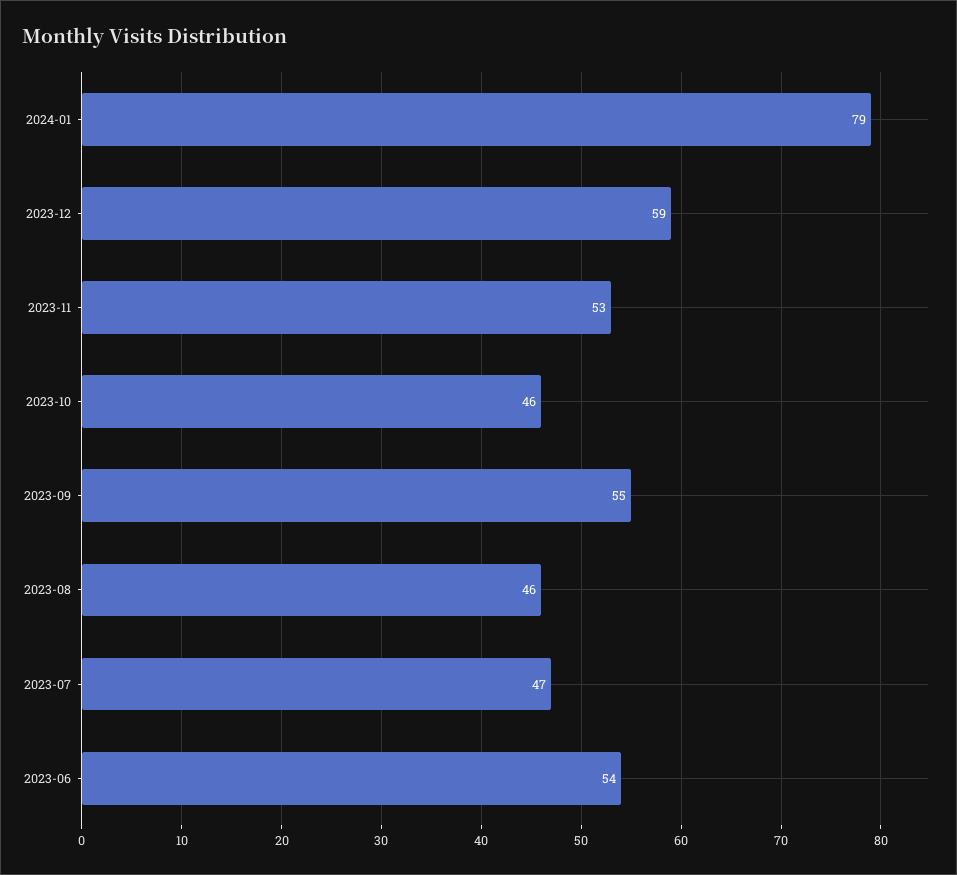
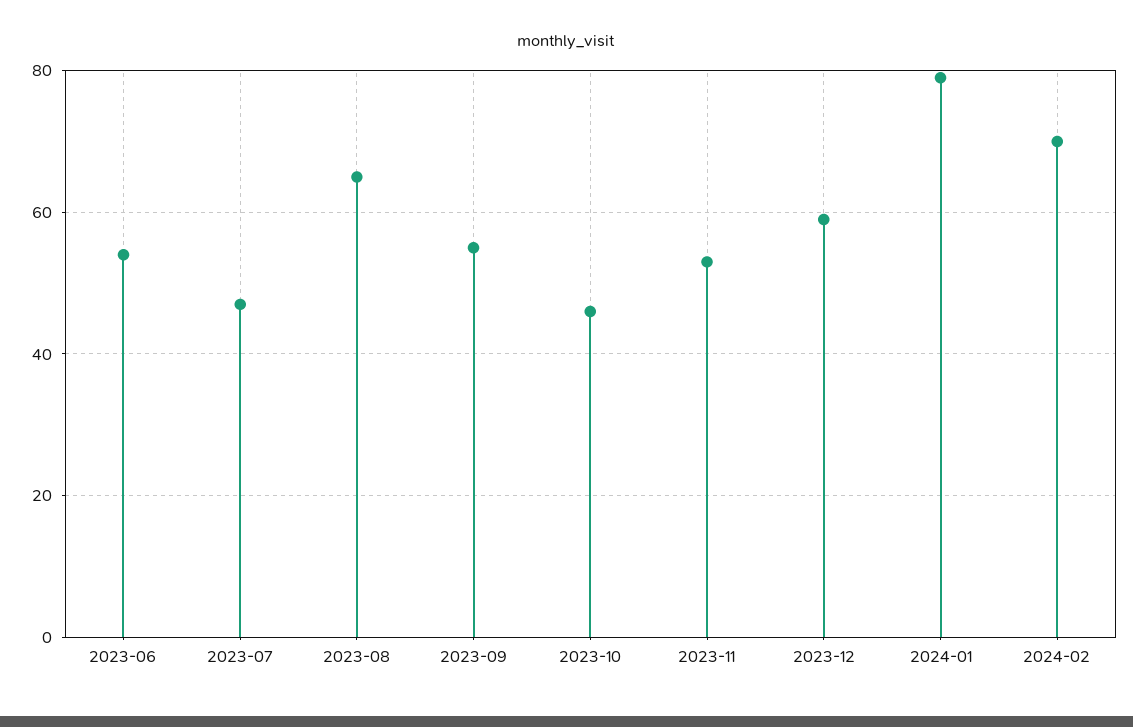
  {
    "2024-01": 79,
    "2023-12": 59,
    "2023-11": 53,
    "2023-10": 46,
    "2023-09": 55,
-   "2023-08": 46,
+   "2023-08": 65,
    "2023-07": 47,
-   "2023-06": 54
+   "2023-06": 54,
+   "2024-02": 70
  }

